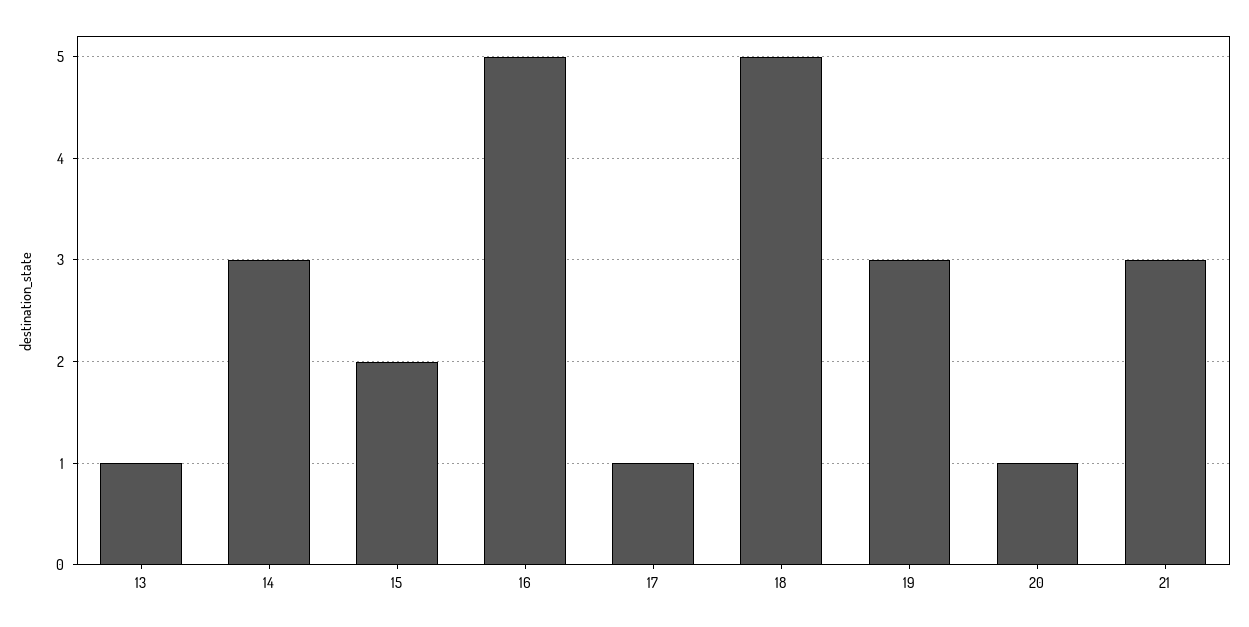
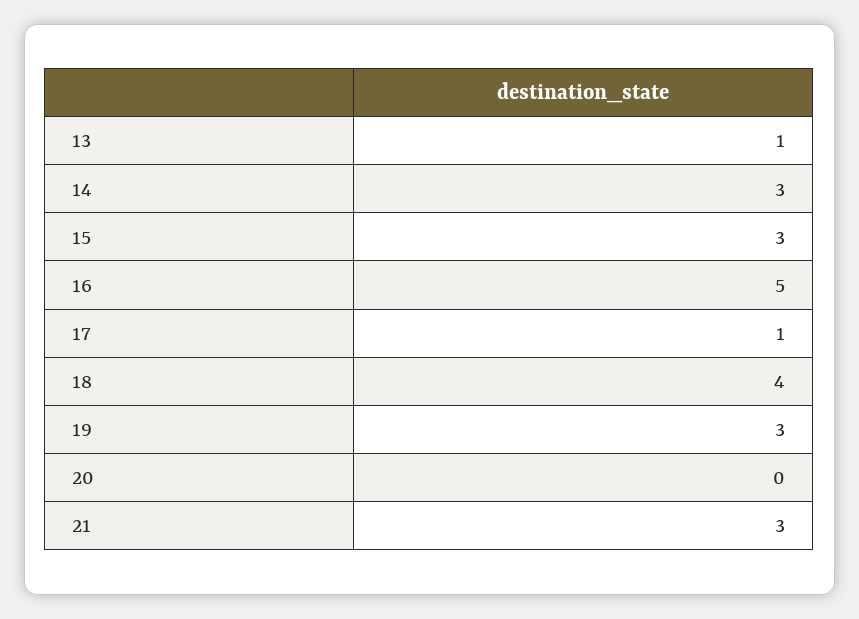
  {
    "13": 1,
    "14": 3,
-   "15": 2,
+   "15": 3,
    "16": 5,
    "17": 1,
-   "18": 5,
+   "18": 4,
    "19": 3,
-   "20": 1,
+   "20": 0,
    "21": 3
  }

